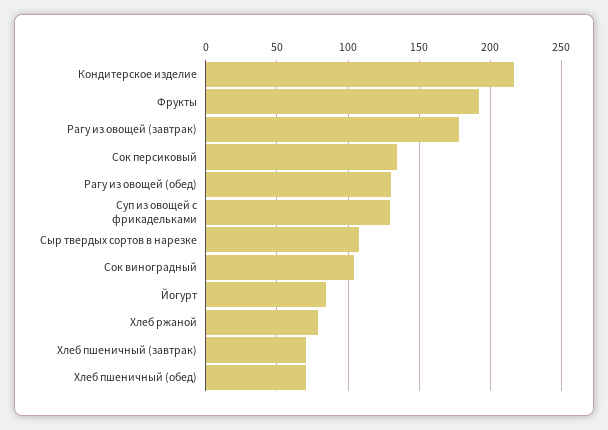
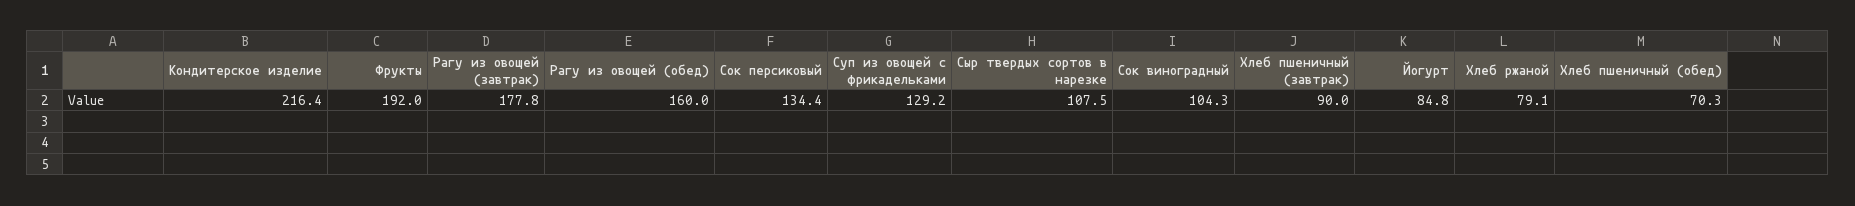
  {
    "Кондитерское изделие": 216.4,
    "Фрукты": 192,
    "Рагу из овощей (завтрак)": 177.8,
    "Сок персиковый": 134.4,
-   "Рагу из овощей (обед)": 130,
+   "Рагу из овощей (обед)": 160,
    "Суп из овощей с фрикадельками": 129.2,
    "Сыр твердых сортов в нарезке": 107.5,
    "Сок виноградный": 104.3,
    "Йогурт": 84.8,
    "Хлеб ржаной": 79.1,
-   "Хлеб пшеничный (завтрак)": 70,
+   "Хлеб пшеничный (завтрак)": 90,
    "Хлеб пшеничный (обед)": 70.3
  }

